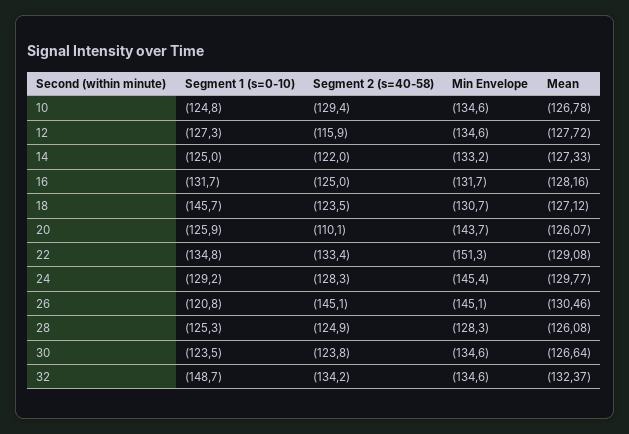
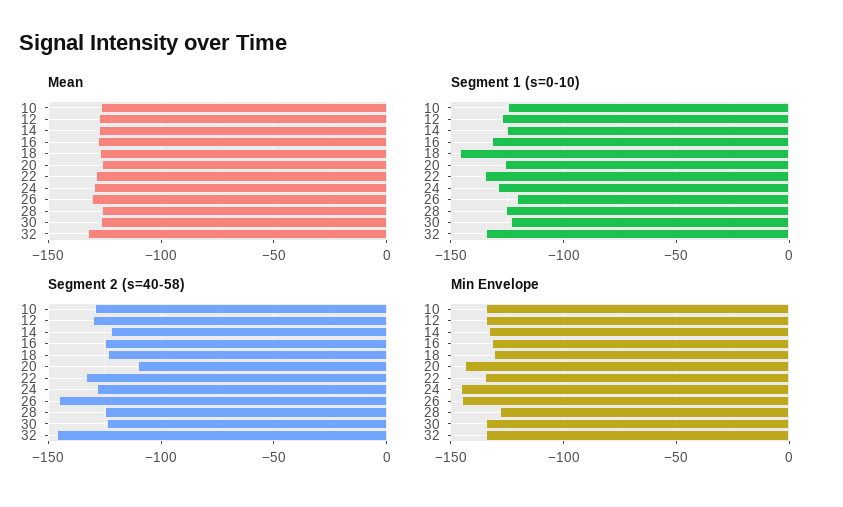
  {
    "Segment 1 (s=0-10)": {
      "10": -124.8,
      "12": -127.3,
      "14": -125,
      "16": -131.7,
      "18": -145.7,
      "20": -125.9,
      "22": -134.8,
      "24": -129.2,
      "26": -120.8,
      "28": -125.3,
      "30": -123.5,
-     "32": -148.7
+     "32": -135
    },
    "Segment 2 (s=40-58)": {
      "10": -129.4,
-     "12": -115.9,
+     "12": -130,
      "14": -122,
      "16": -125,
      "18": -123.5,
      "20": -110.1,
      "22": -133.4,
      "24": -128.3,
      "26": -145.1,
      "28": -124.9,
      "30": -123.8,
-     "32": -134.2
+     "32": -145
    },
    "Min Envelope": {
      "10": -134.6,
      "12": -134.6,
      "14": -133.2,
      "16": -131.7,
      "18": -130.7,
      "20": -143.7,
-     "22": -151.3,
+     "22": -135,
      "24": -145.4,
      "26": -145.1,
      "28": -128.3,
      "30": -134.6,
      "32": -134.6
    },
    "Mean": {
      "10": -126.78,
      "12": -127.72,
      "14": -127.33,
      "16": -128.16,
      "18": -127.12,
      "20": -126.07,
      "22": -129.08,
      "24": -129.77,
      "26": -130.46,
      "28": -126.08,
      "30": -126.64,
      "32": -132.37
    }
  }

